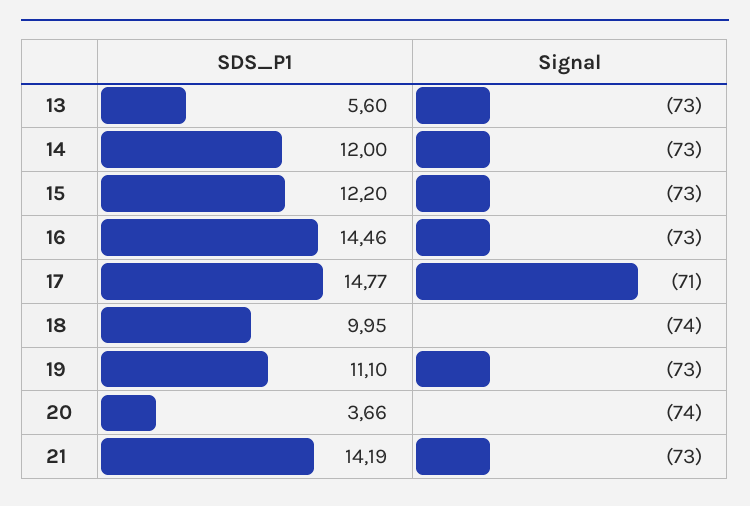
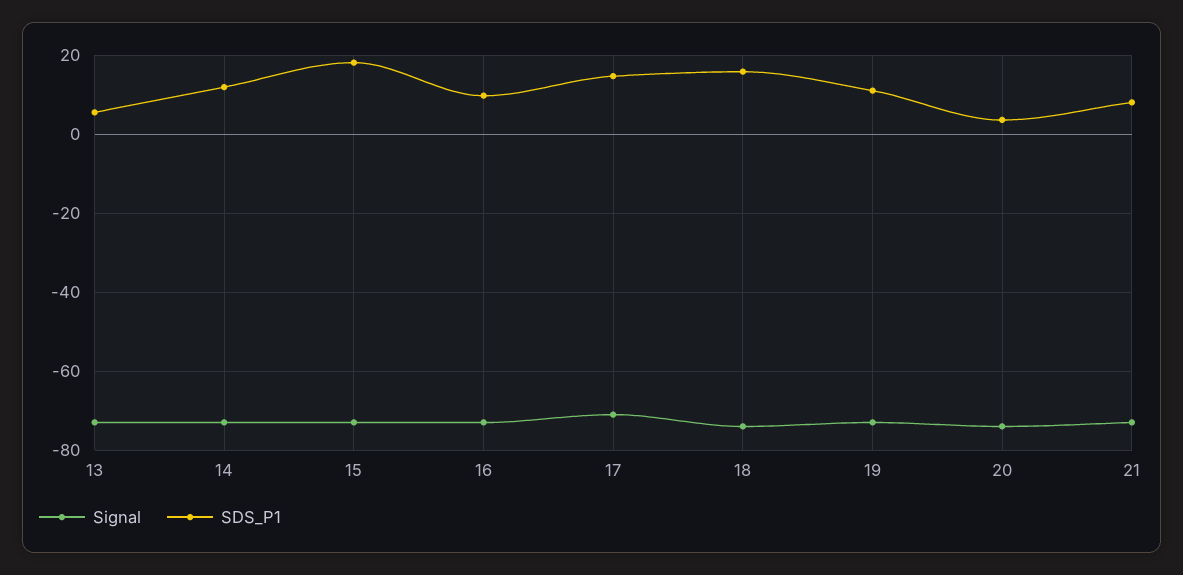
  {
    "SDS_P1": {
      "13": 5.6,
      "14": 12,
-     "15": 12.2,
+     "15": 18,
-     "16": 14.46,
+     "16": 10,
      "17": 14.77,
-     "18": 9.95,
+     "18": 16,
      "19": 11.1,
      "20": 3.66,
-     "21": 14.19
+     "21": 8
    },
    "Signal": {
      "13": -73,
      "14": -73,
      "15": -73,
      "16": -73,
      "17": -71,
      "18": -74,
      "19": -73,
      "20": -74,
      "21": -73
    }
  }

